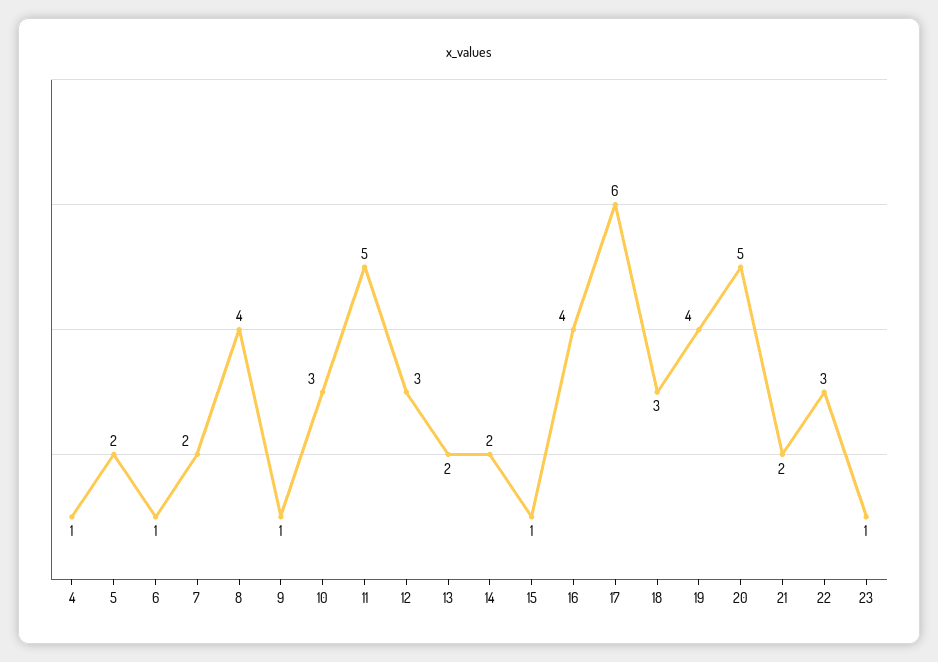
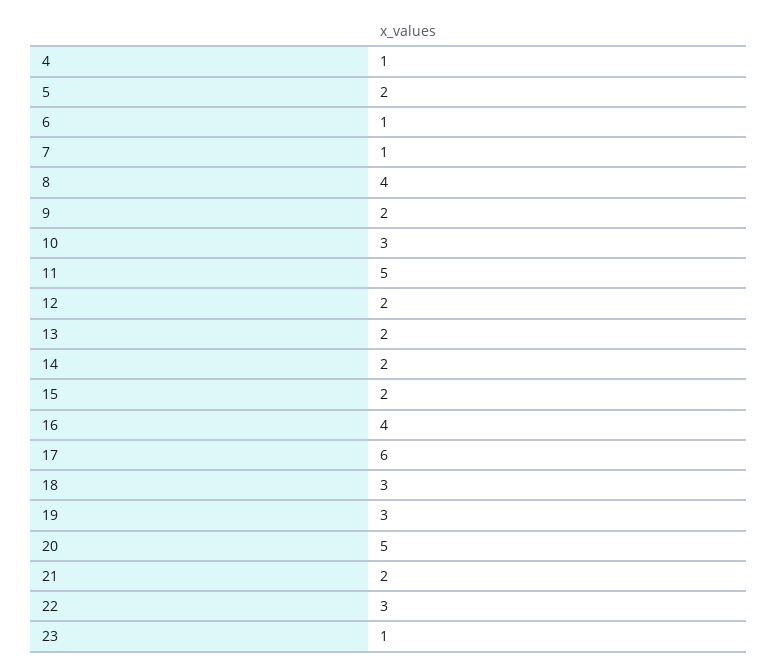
  {
    "4": 1,
    "5": 2,
    "6": 1,
-   "7": 2,
+   "7": 1,
    "8": 4,
-   "9": 1,
+   "9": 2,
    "10": 3,
    "11": 5,
-   "12": 3,
+   "12": 2,
    "13": 2,
    "14": 2,
-   "15": 1,
+   "15": 2,
    "16": 4,
    "17": 6,
    "18": 3,
-   "19": 4,
+   "19": 3,
    "20": 5,
    "21": 2,
    "22": 3,
    "23": 1
  }

